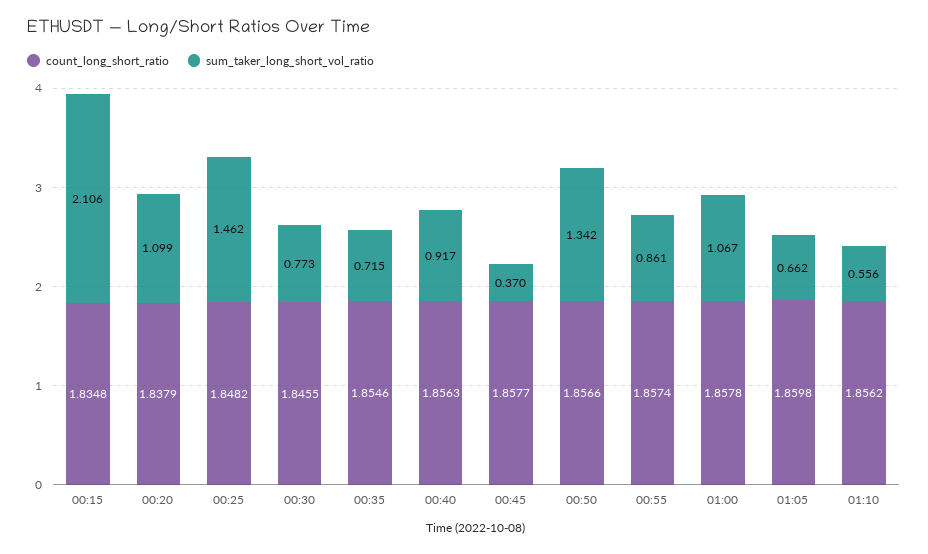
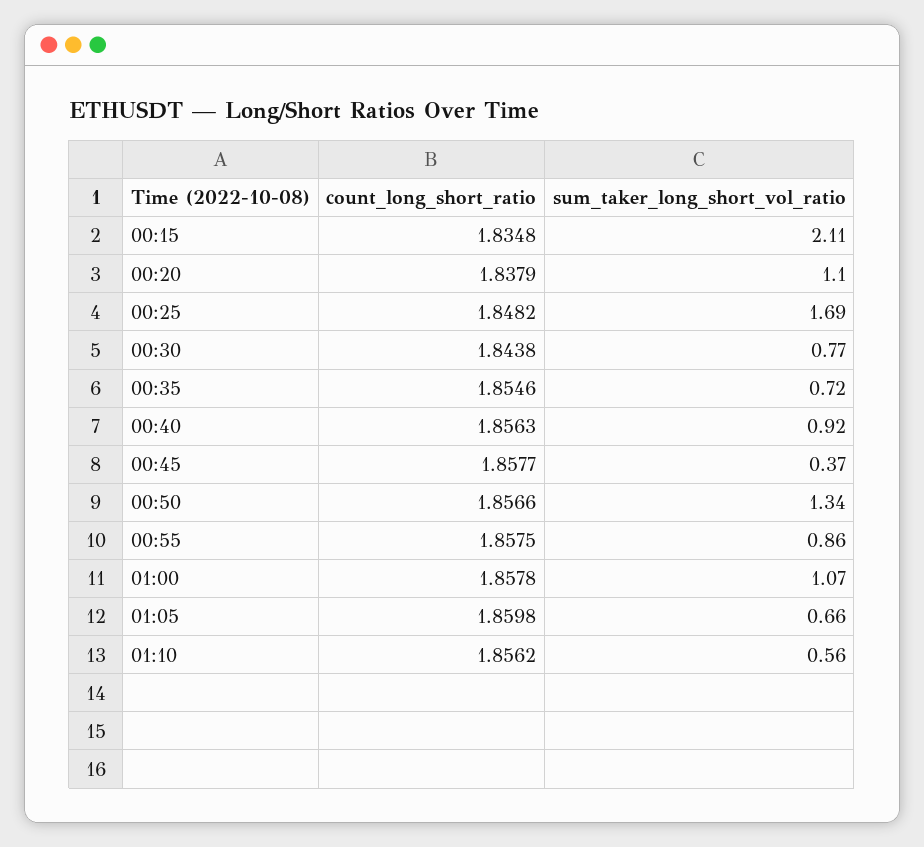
  {
    "count_long_short_ratio": {
      "00:15": 1.8348,
      "00:20": 1.8379,
      "00:25": 1.8482,
-     "00:30": 1.8455,
+     "00:30": 1.8438,
      "00:35": 1.8546,
      "00:40": 1.8563,
      "00:45": 1.8577,
      "00:50": 1.8566,
-     "00:55": 1.8574,
+     "00:55": 1.8575,
      "01:00": 1.8578,
      "01:05": 1.8598,
      "01:10": 1.8562
    },
    "sum_taker_long_short_vol_ratio": {
      "00:15": 2.106,
      "00:20": 1.099,
-     "00:25": 1.462,
+     "00:25": 1.69,
      "00:30": 0.773,
      "00:35": 0.715,
      "00:40": 0.917,
      "00:45": 0.37,
      "00:50": 1.342,
      "00:55": 0.861,
      "01:00": 1.067,
      "01:05": 0.662,
      "01:10": 0.556
    }
  }

